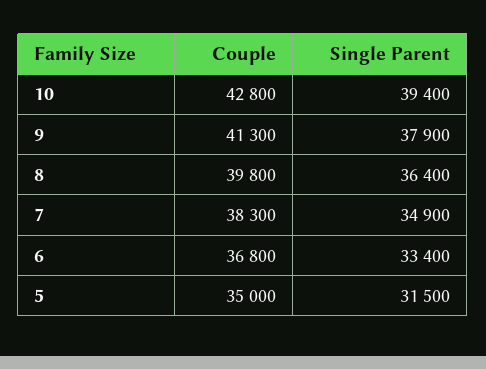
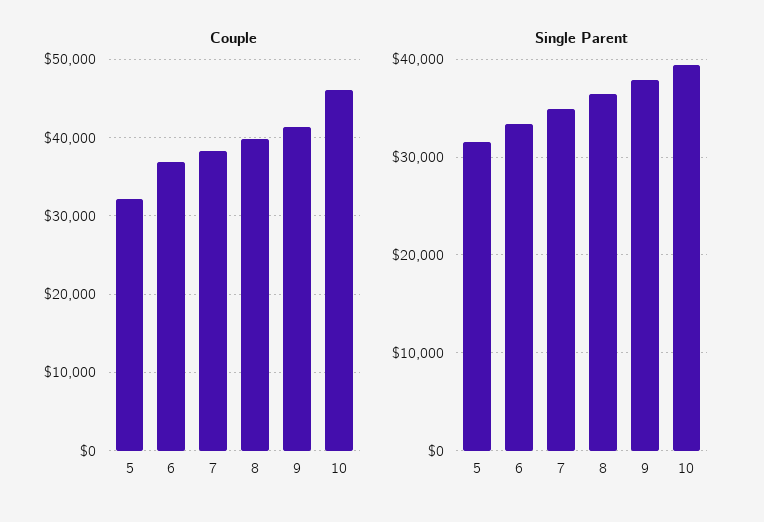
  {
    "Couple": {
-     "10": 42800,
+     "10": 46000,
      "9": 41300,
      "8": 39800,
      "7": 38300,
      "6": 36800,
-     "5": 35000
+     "5": 32000
    },
    "Single Parent": {
      "10": 39400,
      "9": 37900,
      "8": 36400,
      "7": 34900,
      "6": 33400,
      "5": 31500
    }
  }

